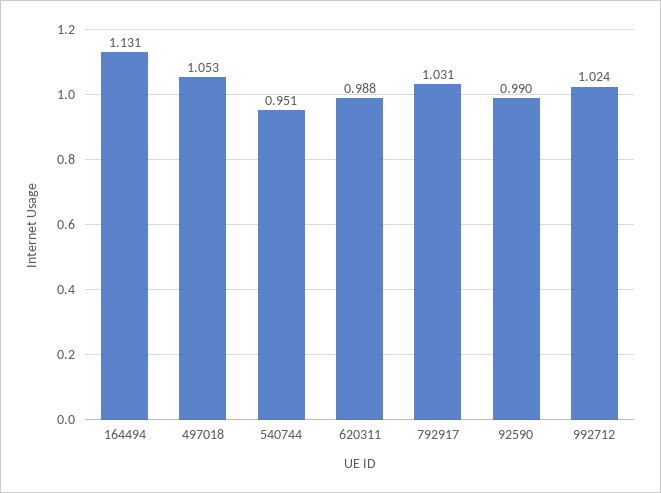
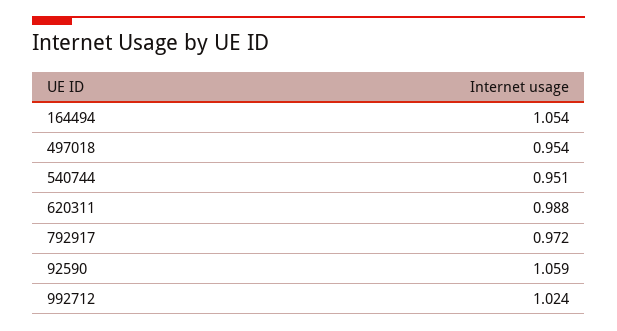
  {
-   "164494": 1.131,
+   "164494": 1.054,
-   "497018": 1.053,
+   "497018": 0.954,
    "540744": 0.951,
    "620311": 0.988,
-   "792917": 1.031,
+   "792917": 0.972,
-   "92590": 0.99,
+   "92590": 1.059,
    "992712": 1.024
  }

